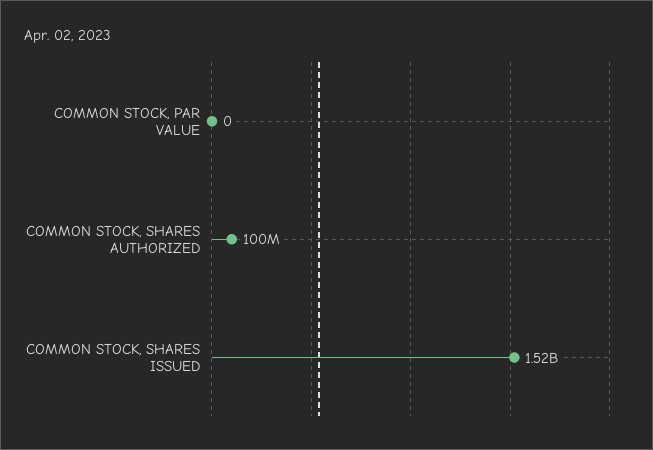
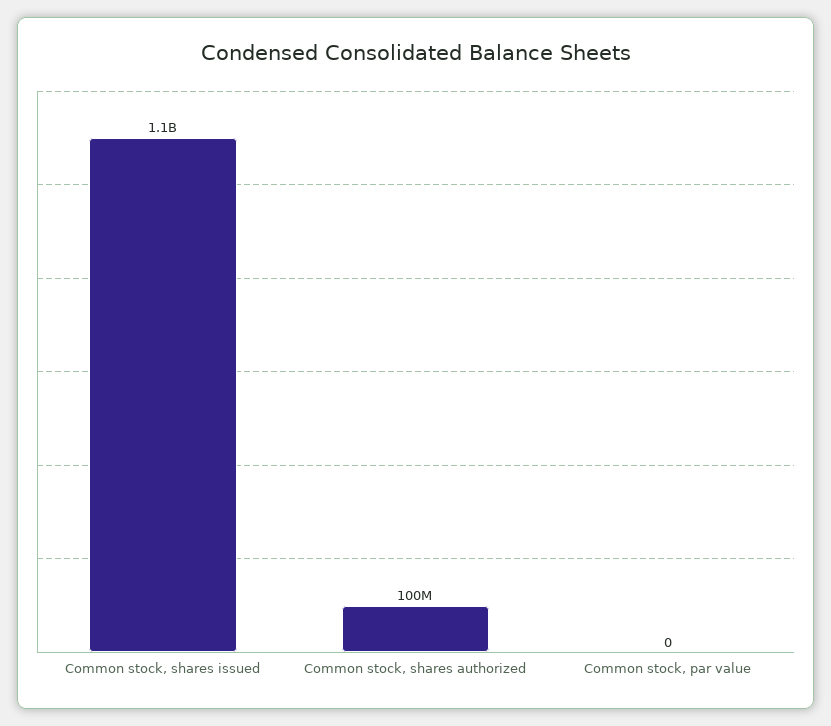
  {
    "COMMON STOCK, PAR VALUE": 0,
    "COMMON STOCK, SHARES AUTHORIZED": 100000000,
-   "COMMON STOCK, SHARES ISSUED": 1520000000
+   "COMMON STOCK, SHARES ISSUED": 1100000000
  }

